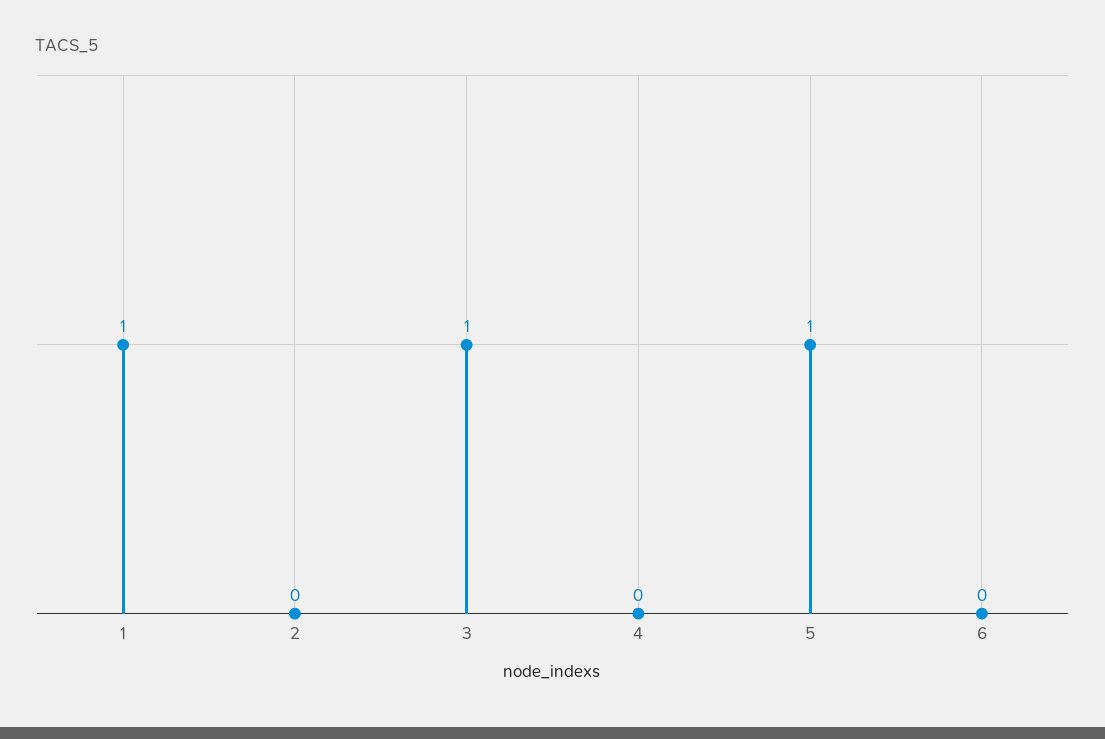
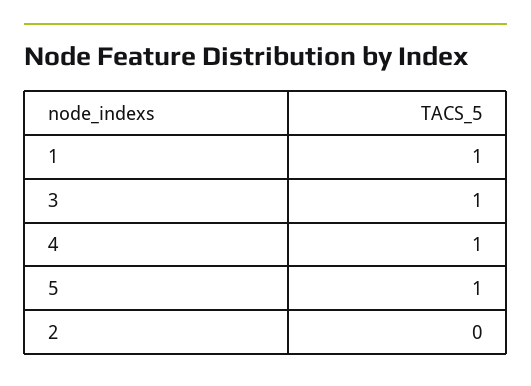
  {
    "1": 1,
    "2": 0,
    "3": 1,
-   "4": 0,
+   "4": 1,
-   "5": 1,
+   "5": 1
-   "6": 0
  }

